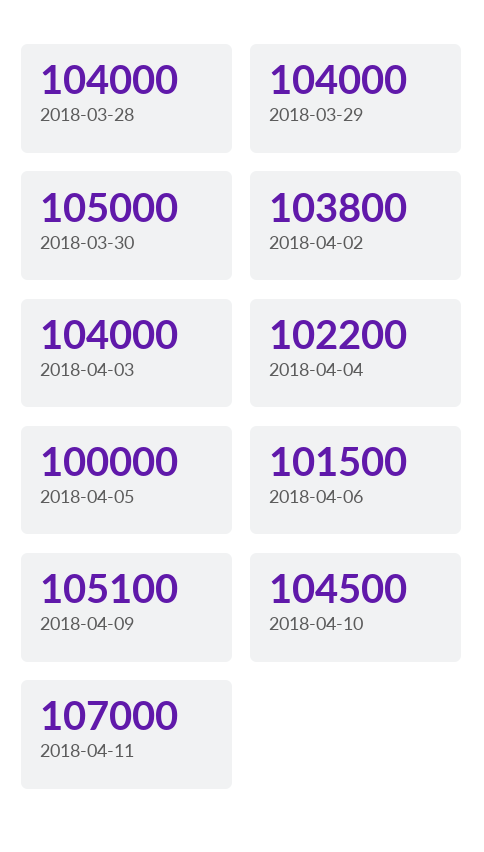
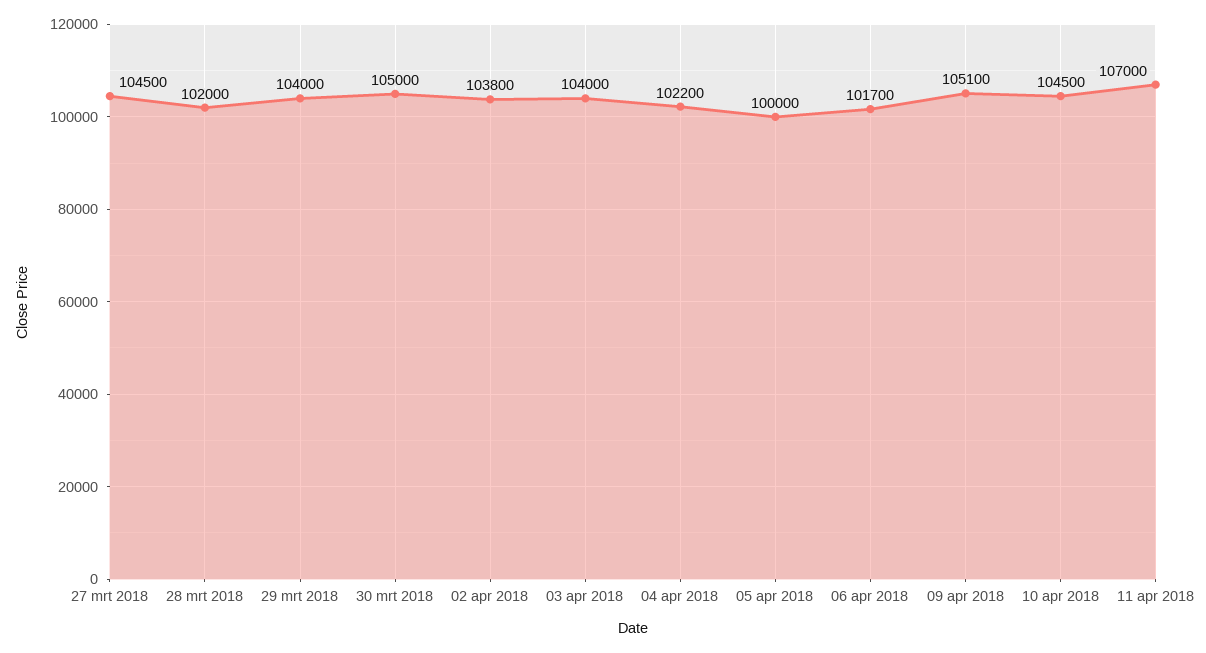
  {
-   "2018-03-28": 104000,
+   "2018-03-28": 102000,
    "2018-03-29": 104000,
    "2018-03-30": 105000,
    "2018-04-02": 103800,
    "2018-04-03": 104000,
    "2018-04-04": 102200,
    "2018-04-05": 100000,
-   "2018-04-06": 101500,
+   "2018-04-06": 101700,
    "2018-04-09": 105100,
    "2018-04-10": 104500,
-   "2018-04-11": 107000
+   "2018-04-11": 107000,
+   "27 mrt 2018": 104500
  }

